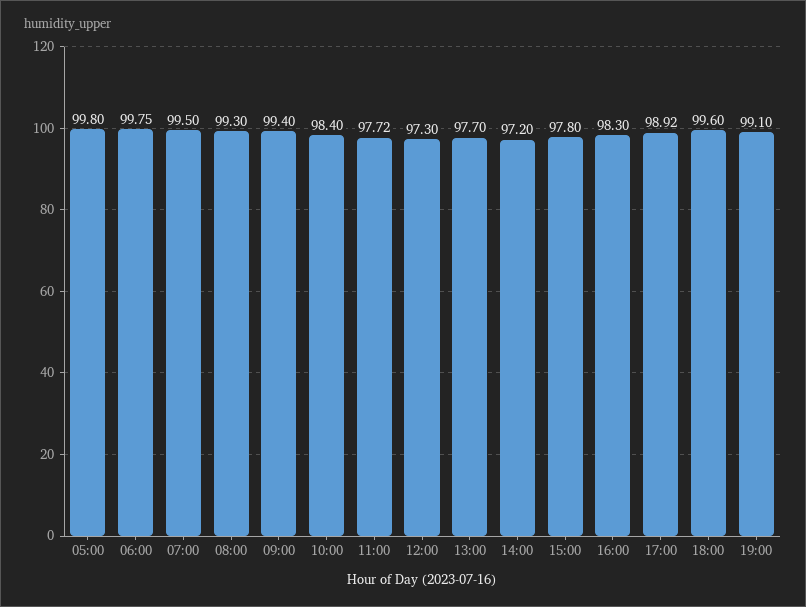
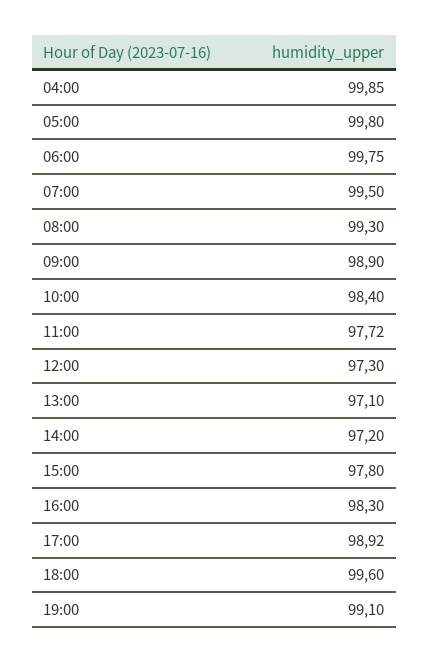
  {
    "05:00": 99.8,
    "06:00": 99.75,
    "07:00": 99.5,
    "08:00": 99.3,
-   "09:00": 99.4,
+   "09:00": 98.9,
    "10:00": 98.4,
    "11:00": 97.72,
    "12:00": 97.3,
-   "13:00": 97.7,
+   "13:00": 97.1,
    "14:00": 97.2,
    "15:00": 97.8,
    "16:00": 98.3,
    "17:00": 98.92,
    "18:00": 99.6,
-   "19:00": 99.1
+   "19:00": 99.1,
+   "04:00": 99.85
  }

